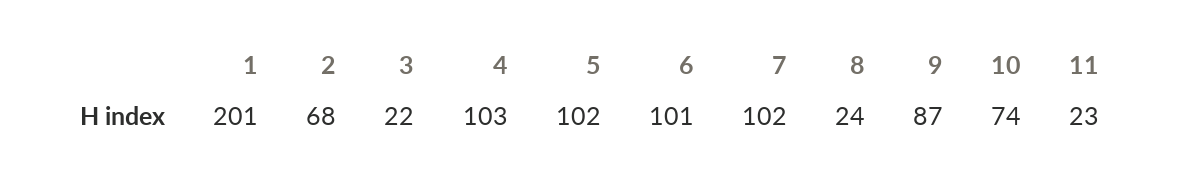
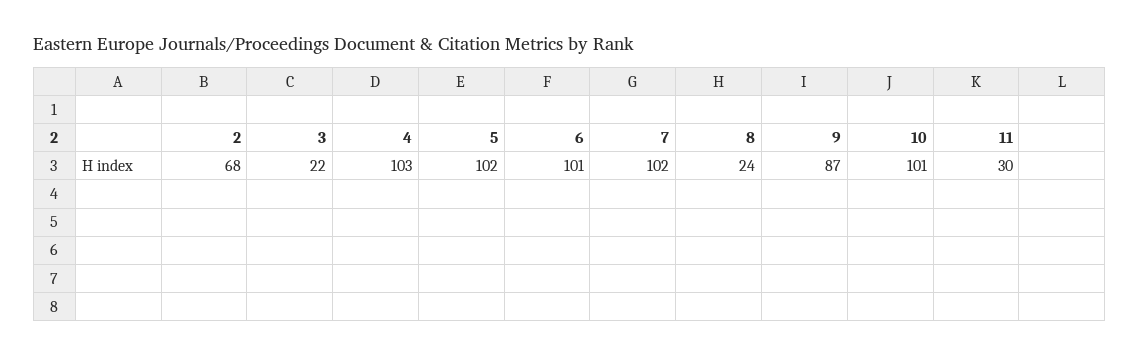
  {
-   "1": 201,
    "2": 68,
    "3": 22,
    "4": 103,
    "5": 102,
    "6": 101,
    "7": 102,
    "8": 24,
    "9": 87,
-   "10": 74,
+   "10": 101,
-   "11": 23
+   "11": 30
  }

